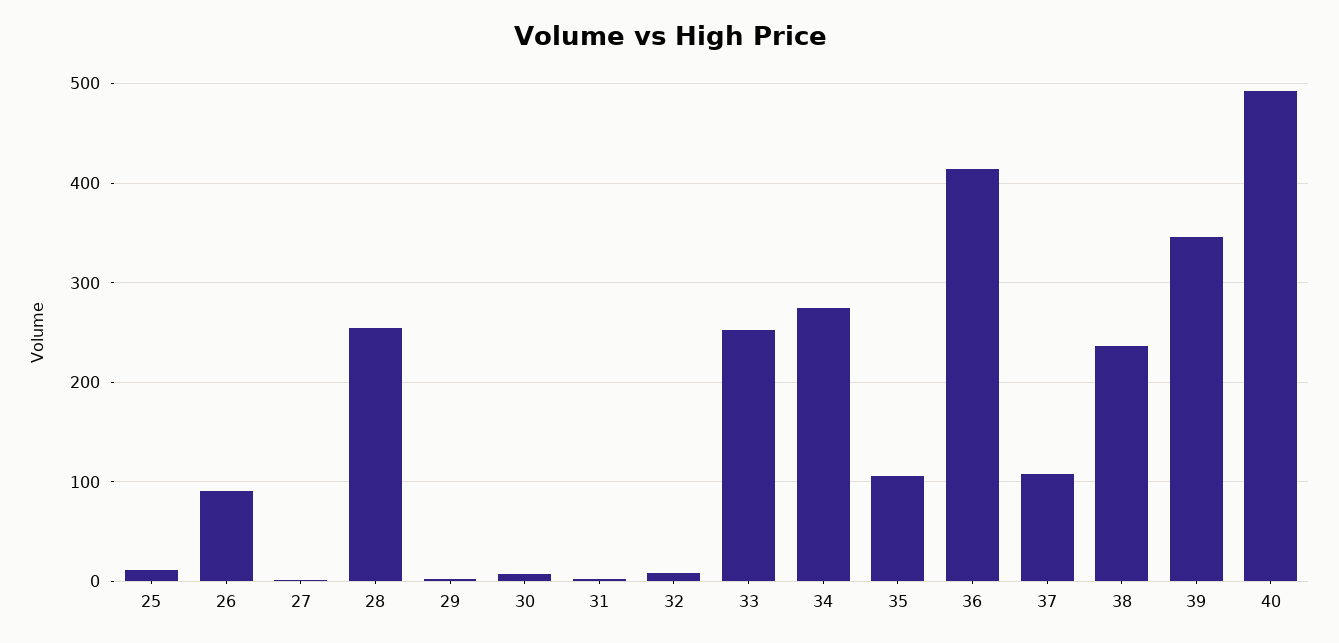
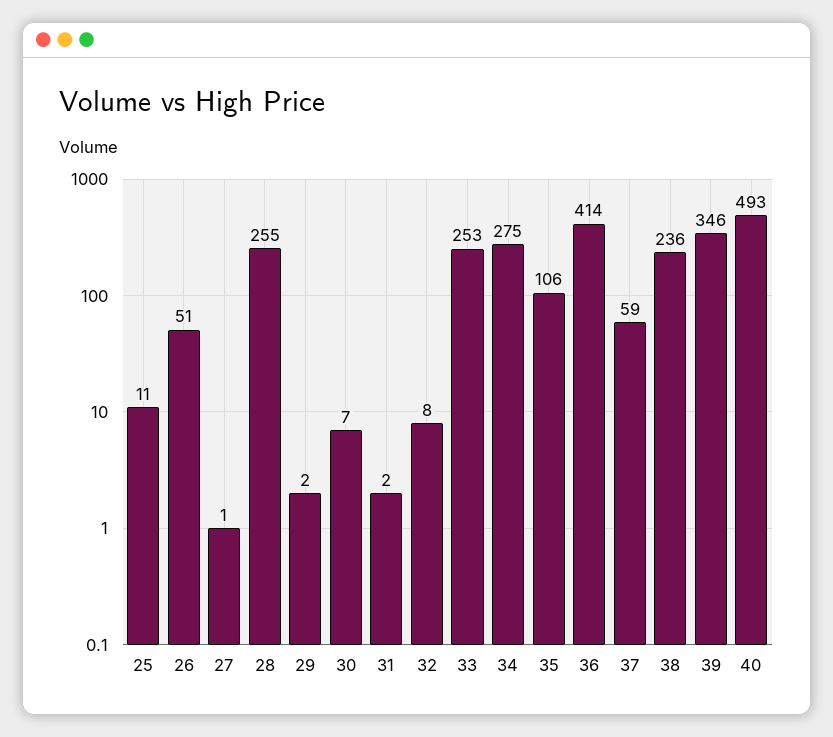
  {
    "25": 11,
-   "26": 90,
+   "26": 51,
    "27": 1,
    "28": 255,
    "29": 2,
    "30": 7,
    "31": 2,
    "32": 8,
    "33": 253,
    "34": 275,
    "35": 106,
    "36": 414,
-   "37": 110,
+   "37": 59,
    "38": 236,
    "39": 346,
    "40": 493
  }

